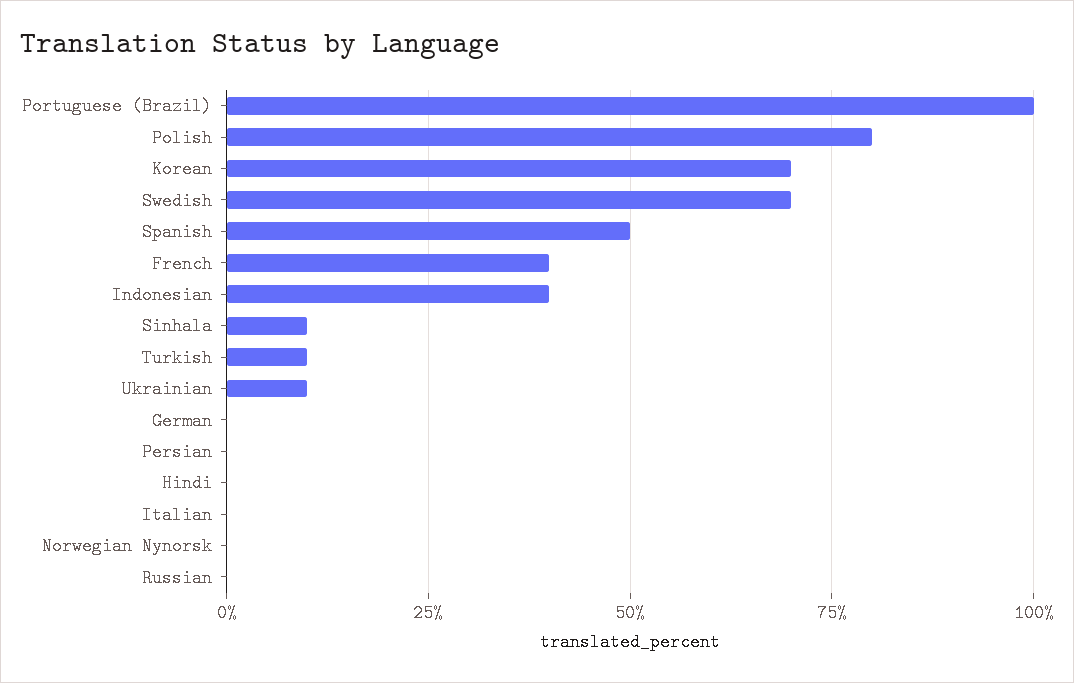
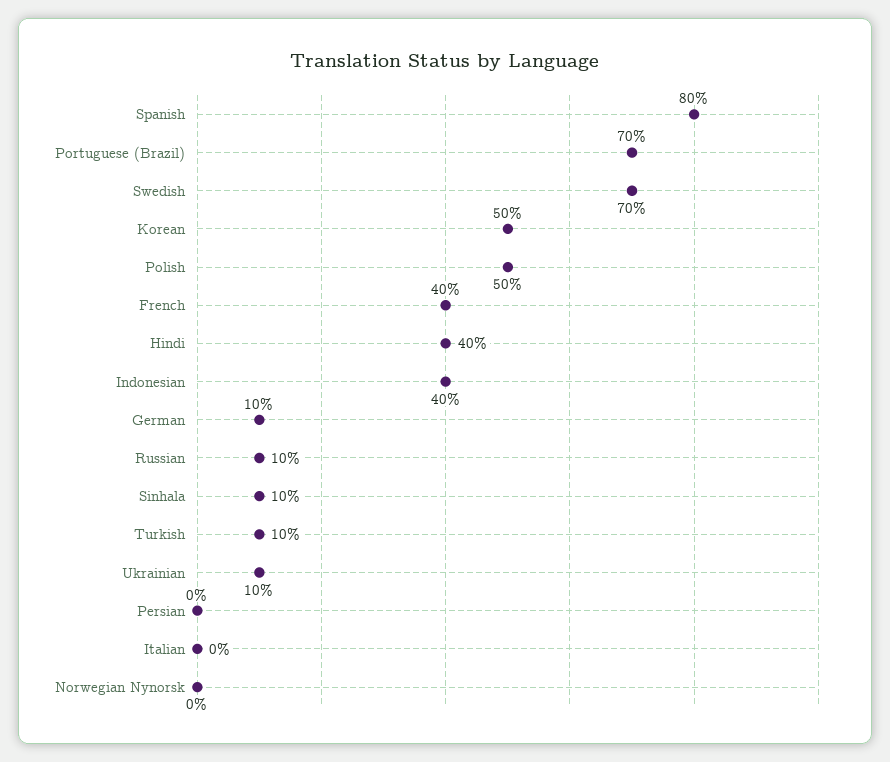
  {
-   "Portuguese (Brazil)": 100,
+   "Portuguese (Brazil)": 70,
-   "Polish": 80,
+   "Polish": 50,
-   "Korean": 70,
+   "Korean": 50,
    "Swedish": 70,
-   "Spanish": 50,
+   "Spanish": 80,
    "French": 40,
    "Indonesian": 40,
    "Sinhala": 10,
    "Turkish": 10,
    "Ukrainian": 10,
-   "German": 0,
+   "German": 10,
    "Persian": 0,
-   "Hindi": 0,
+   "Hindi": 40,
    "Italian": 0,
    "Norwegian Nynorsk": 0,
-   "Russian": 0
+   "Russian": 10
  }

